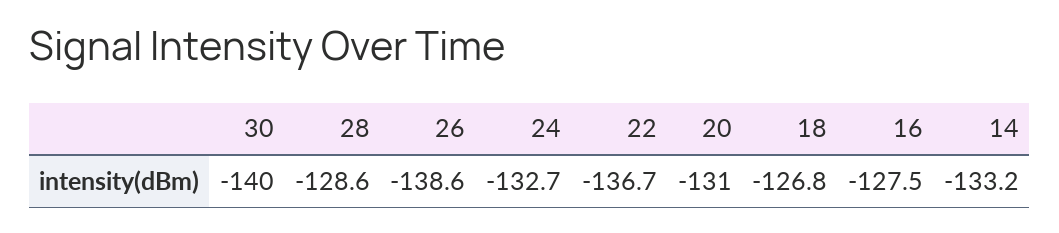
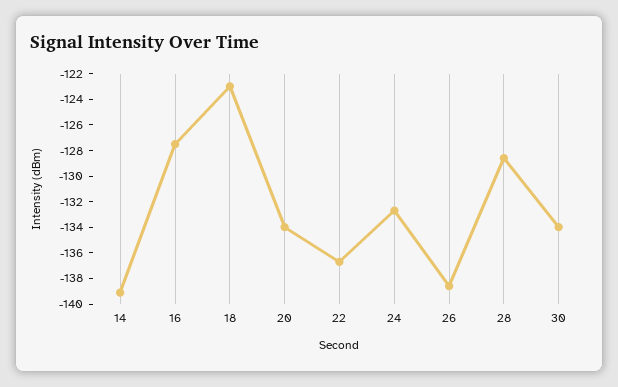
  {
-   "30": -140,
+   "30": -134,
    "28": -128.6,
    "26": -138.6,
    "24": -132.7,
    "22": -136.7,
-   "20": -131,
+   "20": -134,
-   "18": -126.8,
+   "18": -123,
    "16": -127.5,
-   "14": -133.2
+   "14": -139
  }

